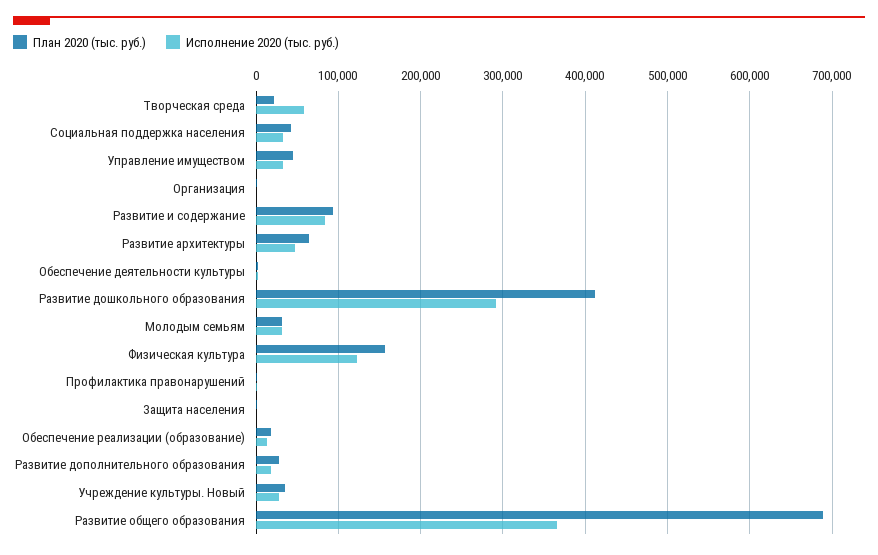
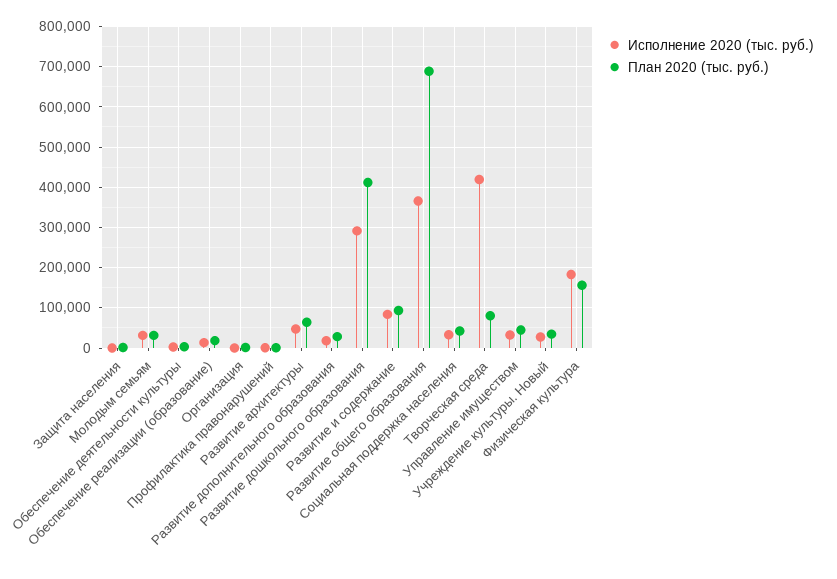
  {
    "План 2020 (тыс. руб.)": {
-     "Творческая среда": 20000,
+     "Творческая среда": 80000,
      "Социальная поддержка населения": 40000,
      "Управление имуществом": 40000,
      "Организация": 0,
      "Развитие и содержание": 90000,
      "Развитие архитектуры": 60000,
      "Обеспечение деятельности культуры": 0,
      "Развитие дошкольного образования": 410000,
      "Молодым семьям": 30000,
      "Физическая культура": 160000,
      "Профилактика правонарушений": 0,
      "Защита населения": 0,
      "Обеспечение реализации (образование)": 20000,
      "Развитие дополнительного образования": 30000,
      "Учреждение культуры. Новый": 30000,
      "Развитие общего образования": 690000
    },
    "Исполнение 2020 (тыс. руб.)": {
-     "Творческая среда": 60000,
+     "Творческая среда": 420000,
      "Социальная поддержка населения": 30000,
      "Управление имуществом": 30000,
      "Организация": 0,
      "Развитие и содержание": 80000,
      "Развитие архитектуры": 50000,
      "Обеспечение деятельности культуры": 0,
      "Развитие дошкольного образования": 290000,
      "Молодым семьям": 30000,
-     "Физическая культура": 120000,
+     "Физическая культура": 180000,
      "Профилактика правонарушений": 0,
      "Защита населения": 0,
      "Обеспечение реализации (образование)": 10000,
      "Развитие дополнительного образования": 20000,
      "Учреждение культуры. Новый": 30000,
      "Развитие общего образования": 370000
    }
  }

